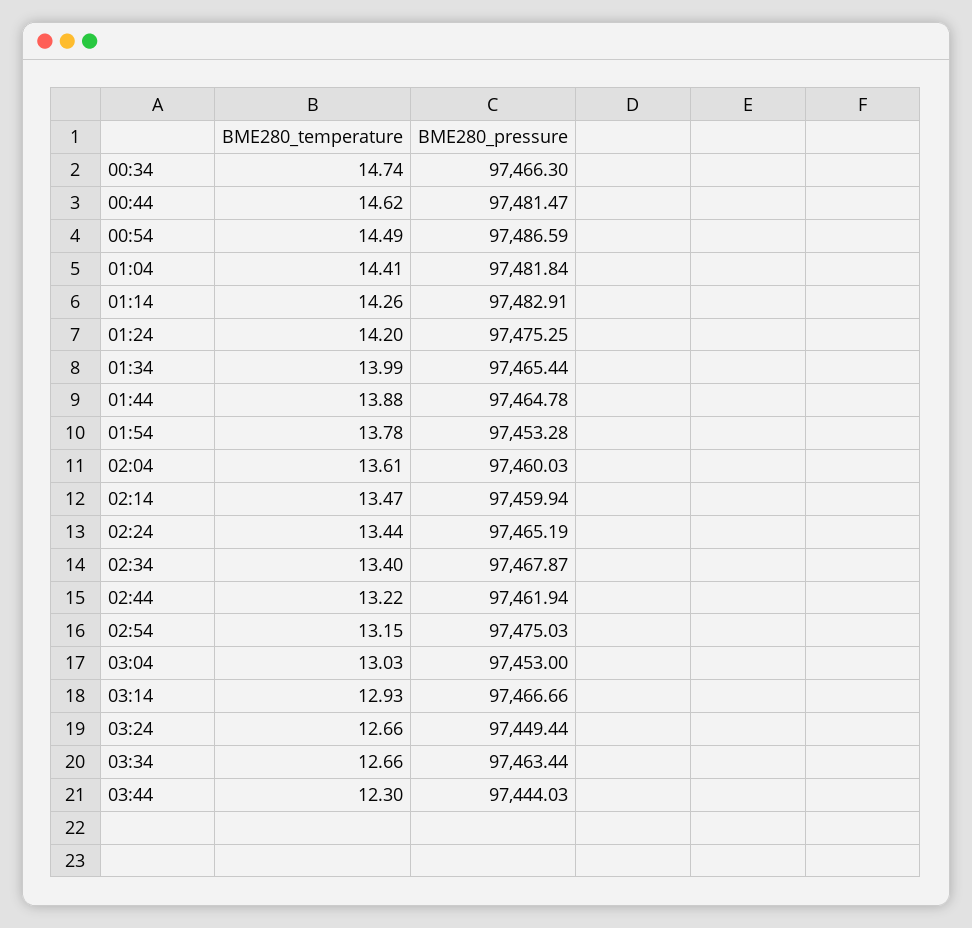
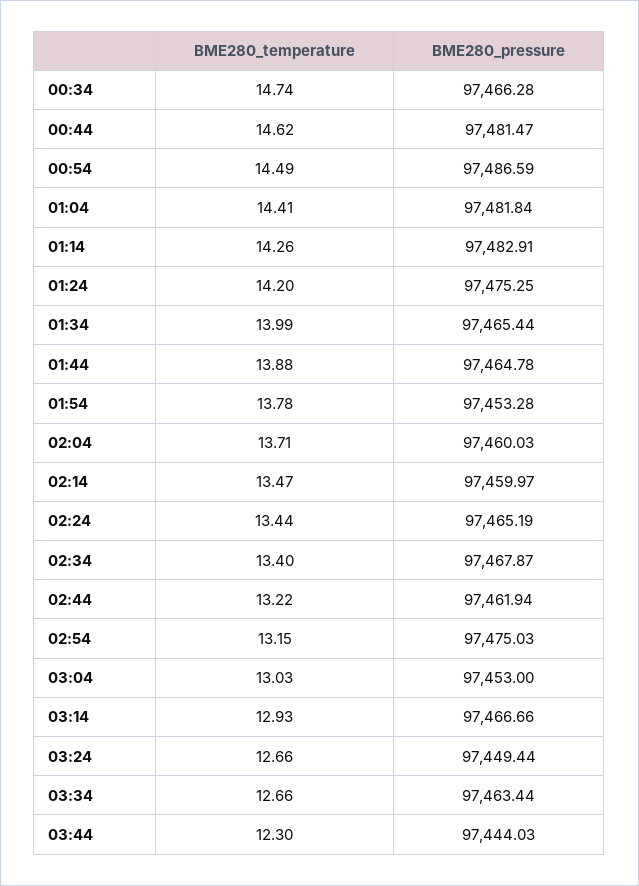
  {
    "BME280_temperature": {
      "00:34": 14.74,
      "00:44": 14.62,
      "00:54": 14.49,
      "01:04": 14.41,
      "01:14": 14.26,
      "01:24": 14.2,
      "01:34": 13.99,
      "01:44": 13.88,
      "01:54": 13.78,
-     "02:04": 13.61,
+     "02:04": 13.71,
      "02:14": 13.47,
      "02:24": 13.44,
      "02:34": 13.4,
      "02:44": 13.22,
      "02:54": 13.15,
      "03:04": 13.03,
      "03:14": 12.93,
      "03:24": 12.66,
      "03:34": 12.66,
      "03:44": 12.3
    },
    "BME280_pressure": {
-     "00:34": 97466.3,
+     "00:34": 97466.28,
      "00:44": 97481.47,
      "00:54": 97486.59,
      "01:04": 97481.84,
      "01:14": 97482.91,
      "01:24": 97475.25,
      "01:34": 97465.44,
      "01:44": 97464.78,
      "01:54": 97453.28,
      "02:04": 97460.03,
-     "02:14": 97459.94,
+     "02:14": 97459.97,
      "02:24": 97465.19,
      "02:34": 97467.87,
      "02:44": 97461.94,
      "02:54": 97475.03,
      "03:04": 97453,
      "03:14": 97466.66,
      "03:24": 97449.44,
      "03:34": 97463.44,
      "03:44": 97444.03
    }
  }

